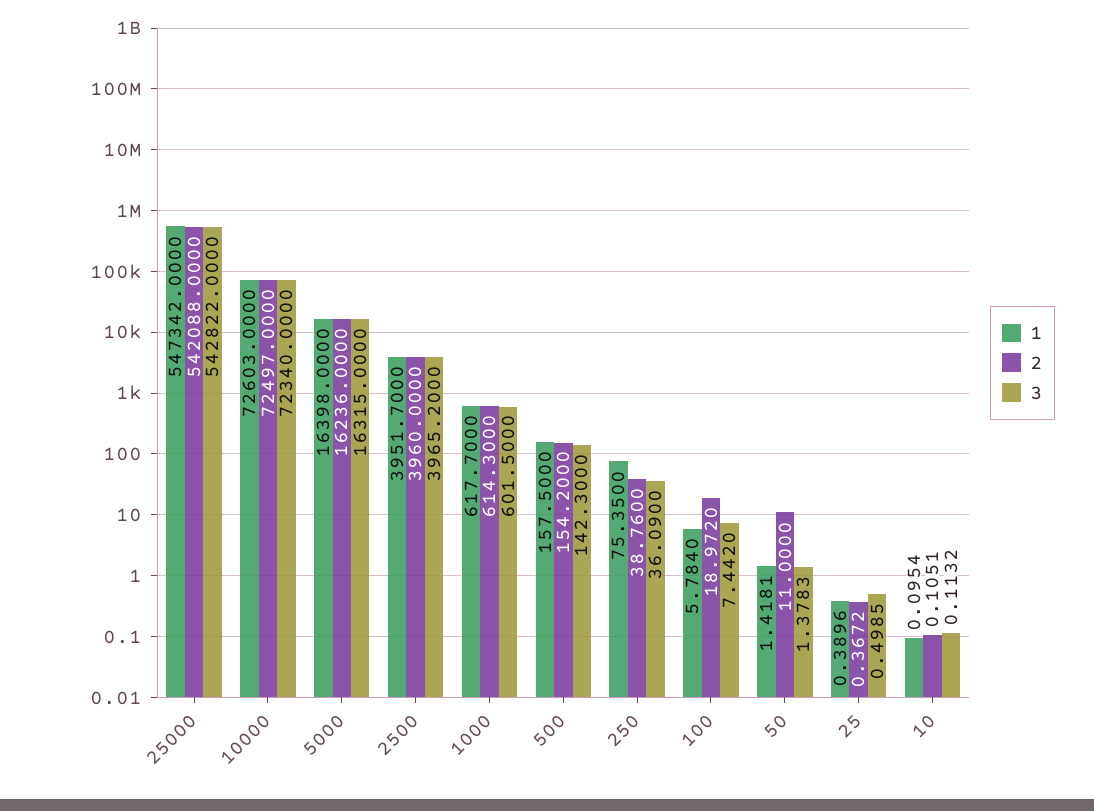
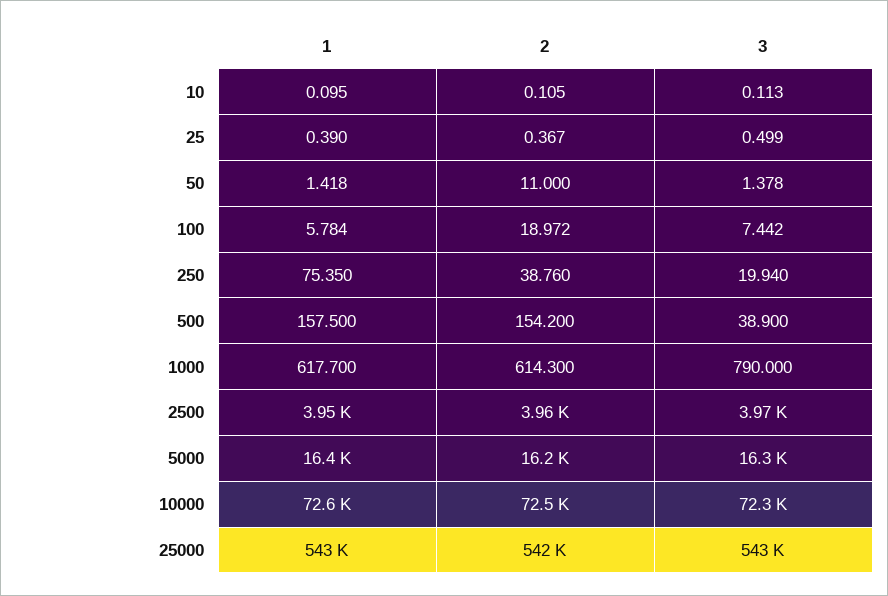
  {
    "1": {
-     "25000": 547342,
+     "25000": 543000,
      "10000": 72603,
      "5000": 16398,
      "2500": 3951.7,
      "1000": 617.7,
      "500": 157.5,
      "250": 75.35,
      "100": 5.784,
      "50": 1.4181,
      "25": 0.3896,
      "10": 0.0954
    },
    "2": {
      "25000": 542088,
      "10000": 72497,
      "5000": 16236,
      "2500": 3960,
      "1000": 614.3,
      "500": 154.2,
      "250": 38.76,
      "100": 18.972,
      "50": 11,
      "25": 0.3672,
      "10": 0.1051
    },
    "3": {
      "25000": 542822,
      "10000": 72340,
      "5000": 16315,
      "2500": 3965.2,
-     "1000": 601.5,
+     "1000": 790,
-     "500": 142.3,
+     "500": 38.9,
-     "250": 36.09,
+     "250": 19.94,
      "100": 7.442,
      "50": 1.3783,
      "25": 0.4985,
      "10": 0.1132
    }
  }

